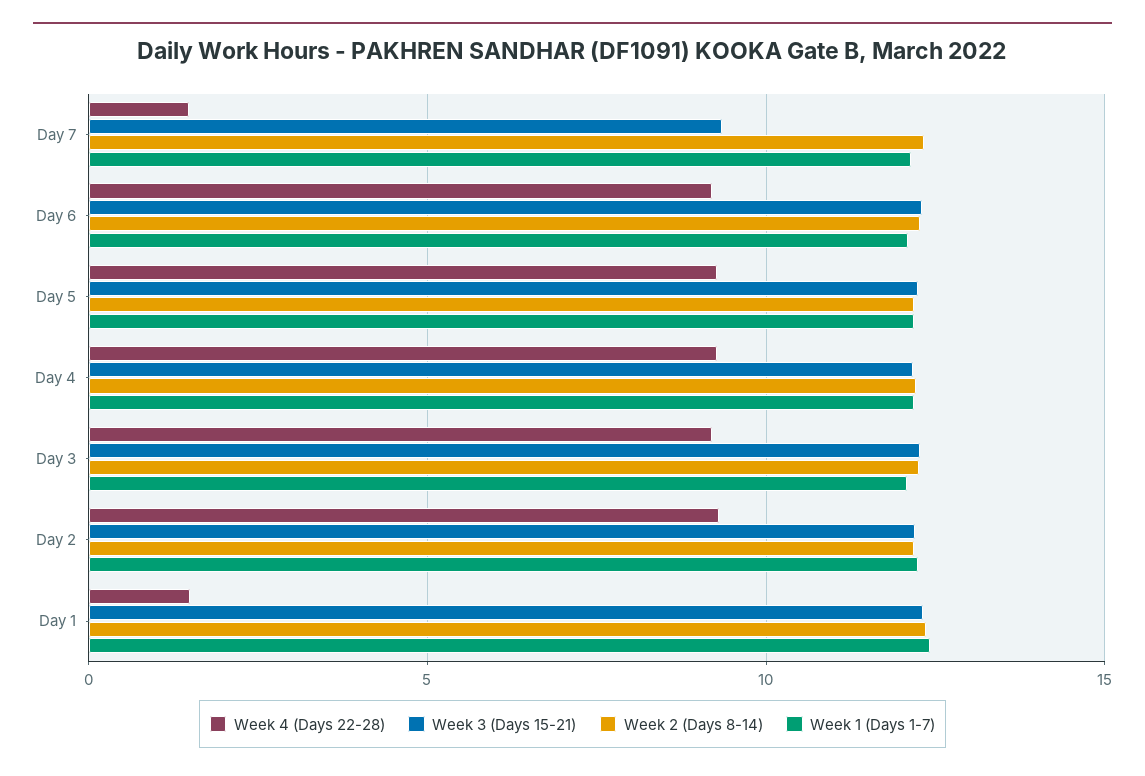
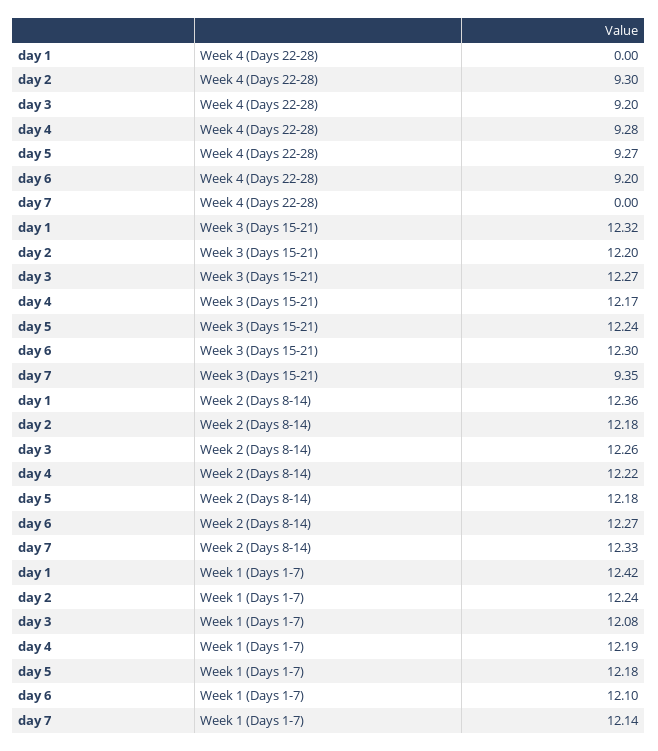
  {
    "Week 4 (Days 22-28)": {
-     "Day 7": 1.5,
+     "Day 7": 0,
      "Day 6": 9.2,
      "Day 5": 9.27,
      "Day 4": 9.28,
      "Day 3": 9.2,
      "Day 2": 9.3,
-     "Day 1": 1.5
+     "Day 1": 0
    },
    "Week 3 (Days 15-21)": {
      "Day 7": 9.35,
      "Day 6": 12.3,
      "Day 5": 12.24,
      "Day 4": 12.17,
      "Day 3": 12.27,
      "Day 2": 12.2,
      "Day 1": 12.32
    },
    "Week 2 (Days 8-14)": {
      "Day 7": 12.33,
      "Day 6": 12.27,
      "Day 5": 12.18,
      "Day 4": 12.22,
      "Day 3": 12.26,
      "Day 2": 12.18,
      "Day 1": 12.36
    },
    "Week 1 (Days 1-7)": {
      "Day 7": 12.14,
      "Day 6": 12.1,
      "Day 5": 12.18,
      "Day 4": 12.19,
      "Day 3": 12.08,
      "Day 2": 12.24,
      "Day 1": 12.42
    }
  }

